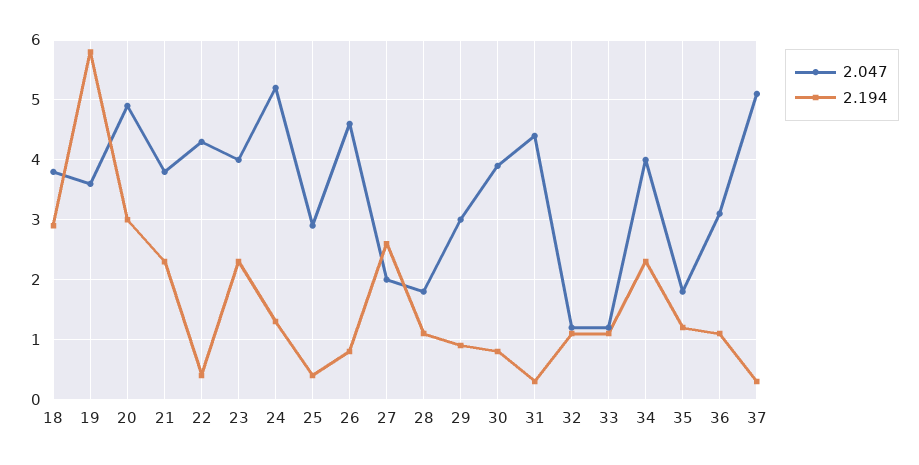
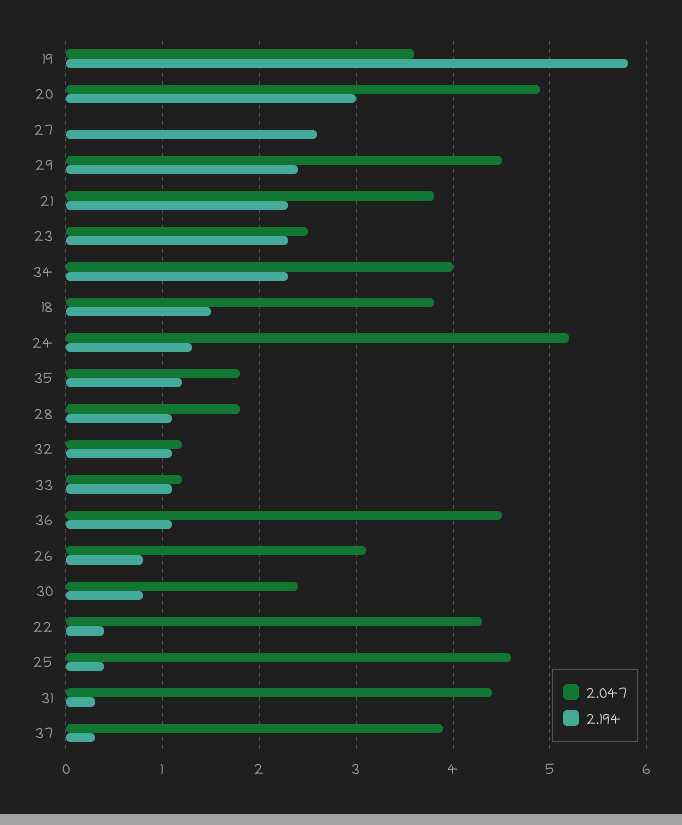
  {
    "2.047": {
      "18": 3.8,
      "19": 3.6,
      "20": 4.9,
      "21": 3.8,
      "22": 4.3,
-     "23": 4,
+     "23": 2.5,
      "24": 5.2,
-     "25": 3,
+     "25": 4.6,
-     "26": 4.5,
+     "26": 3.1,
-     "27": 2,
+     "27": 0,
      "28": 1.8,
-     "29": 3,
+     "29": 4.5,
-     "30": 4,
+     "30": 2.4,
      "31": 4.4,
      "32": 1.2,
      "33": 1.2,
      "34": 4,
      "35": 1.8,
-     "36": 3,
+     "36": 4.5,
-     "37": 5
+     "37": 3.9
    },
    "2.194": {
-     "18": 3,
+     "18": 1.5,
      "19": 5.8,
      "20": 3,
      "21": 2.3,
      "22": 0.4,
      "23": 2.3,
      "24": 1.3,
      "25": 0.4,
      "26": 0.8,
      "27": 2.6,
      "28": 1.1,
-     "29": 1,
+     "29": 2.4,
      "30": 0.8,
      "31": 0.3,
      "32": 1.1,
      "33": 1.1,
      "34": 2.3,
      "35": 1.2,
      "36": 1.1,
      "37": 0.3
    }
  }

